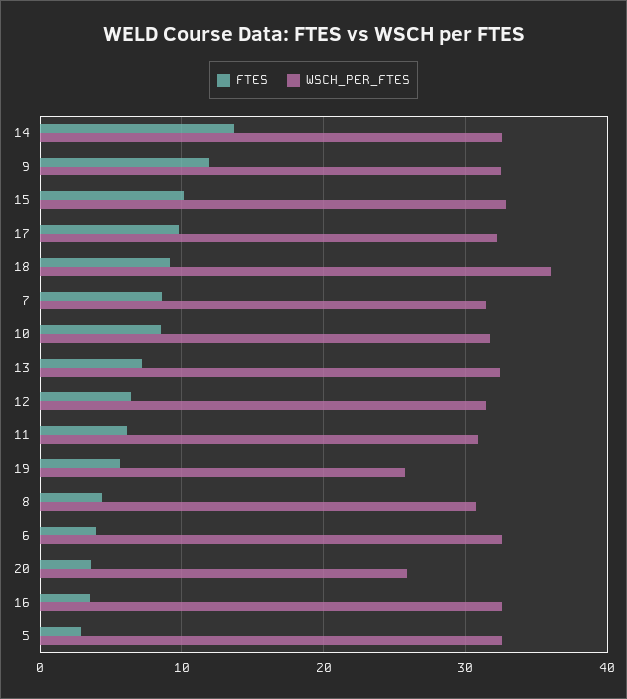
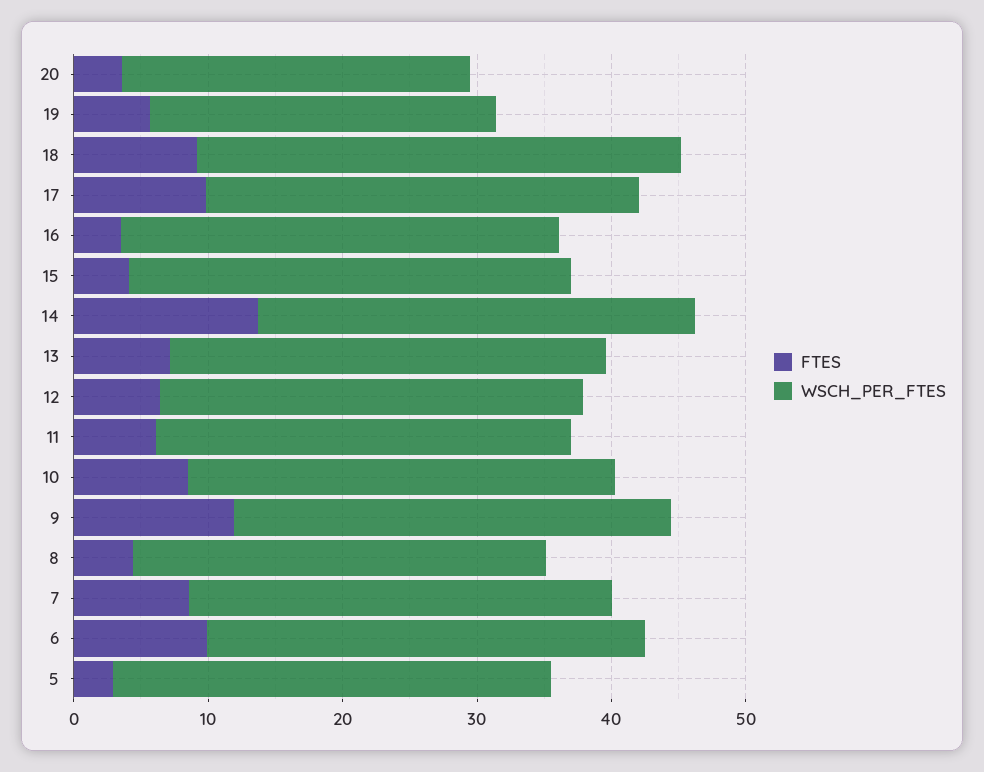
  {
    "FTES": {
      "14": 14,
      "9": 12,
-     "15": 10,
+     "15": 4,
      "17": 10,
      "18": 9,
      "7": 9,
      "10": 9,
      "13": 7,
      "12": 6,
      "11": 6,
      "19": 6,
      "8": 4,
-     "6": 4,
+     "6": 10,
      "20": 4,
      "16": 4,
      "5": 3
    },
    "WSCH_PER_FTES": {
      "14": 33,
      "9": 32,
      "15": 33,
      "17": 32,
      "18": 36,
      "7": 31,
      "10": 32,
      "13": 32,
      "12": 31,
      "11": 31,
      "19": 26,
      "8": 31,
      "6": 33,
      "20": 26,
      "16": 33,
      "5": 33
    }
  }

